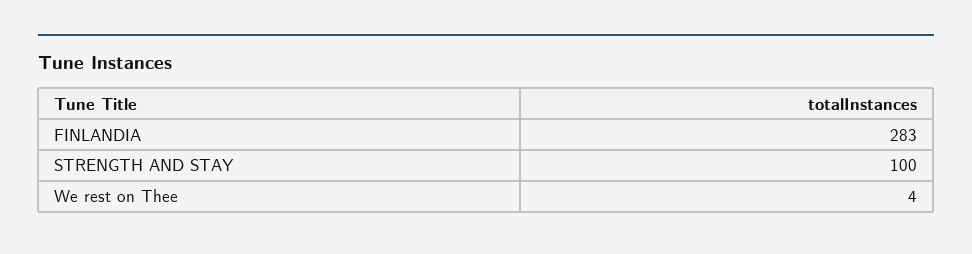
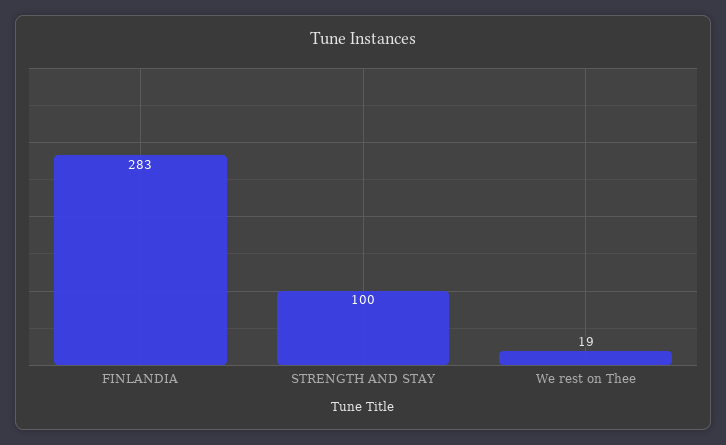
  {
    "FINLANDIA": 283,
    "STRENGTH AND STAY": 100,
-   "We rest on Thee": 4
+   "We rest on Thee": 19
  }

